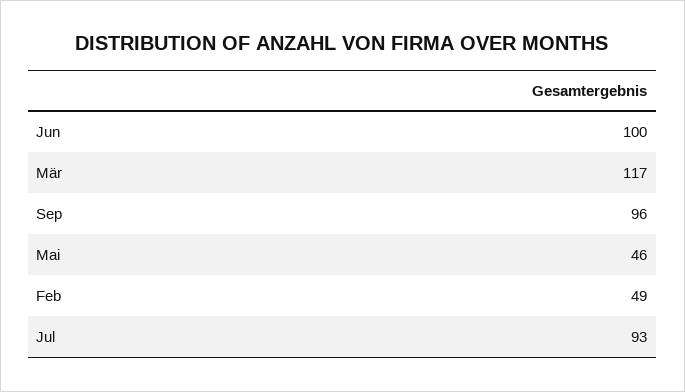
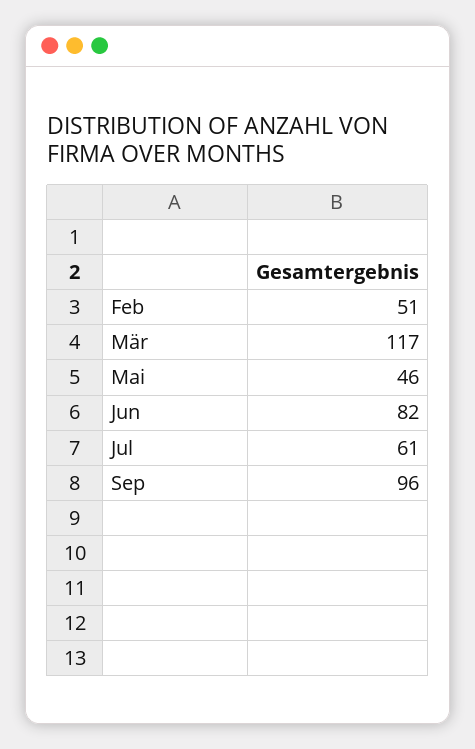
  {
-   "Jun": 100,
+   "Jun": 82,
    "Mär": 117,
    "Sep": 96,
    "Mai": 46,
-   "Feb": 49,
+   "Feb": 51,
-   "Jul": 93
+   "Jul": 61
  }

